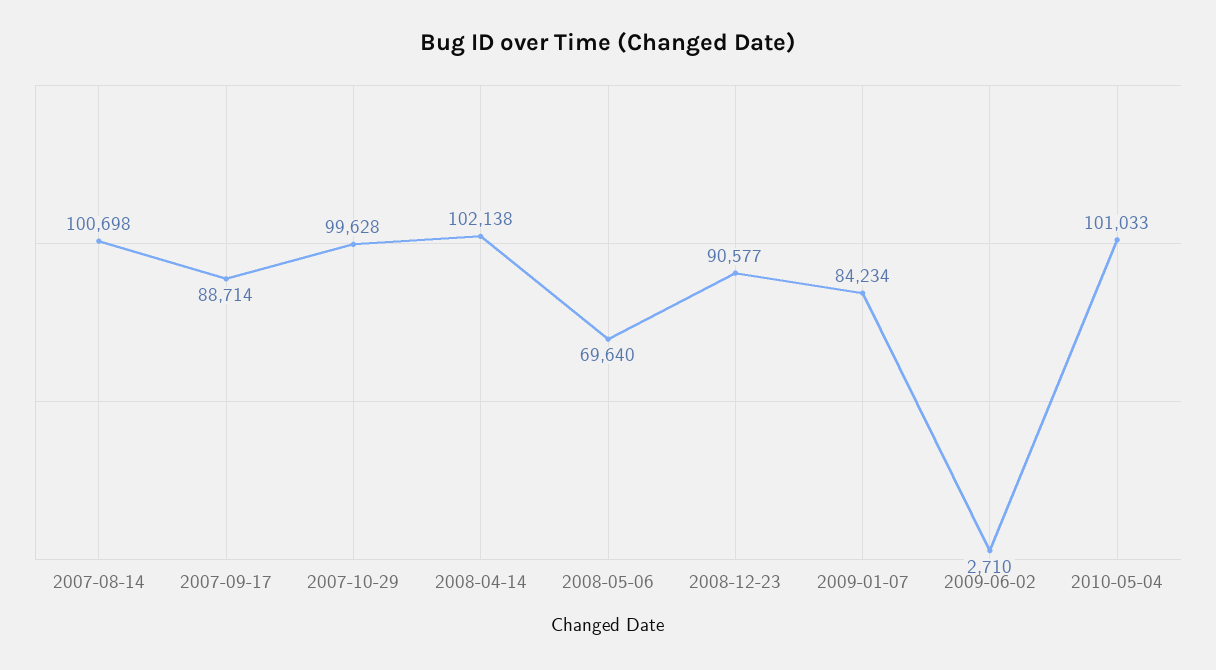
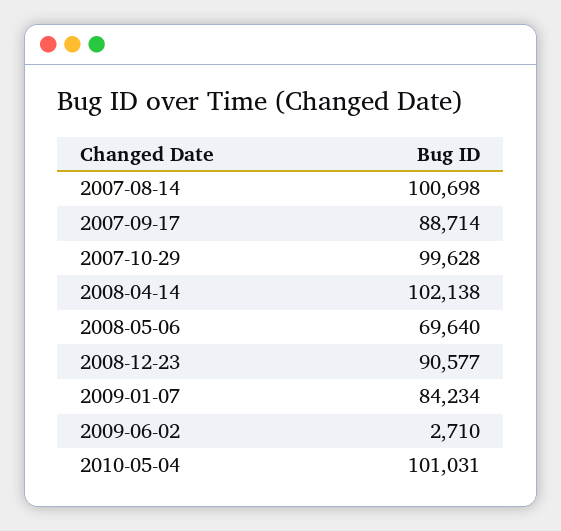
  {
    "2007-08-14": 100698,
    "2007-09-17": 88714,
    "2007-10-29": 99628,
    "2008-04-14": 102138,
    "2008-05-06": 69640,
    "2008-12-23": 90577,
    "2009-01-07": 84234,
    "2009-06-02": 2710,
-   "2010-05-04": 101033
+   "2010-05-04": 101031
  }

